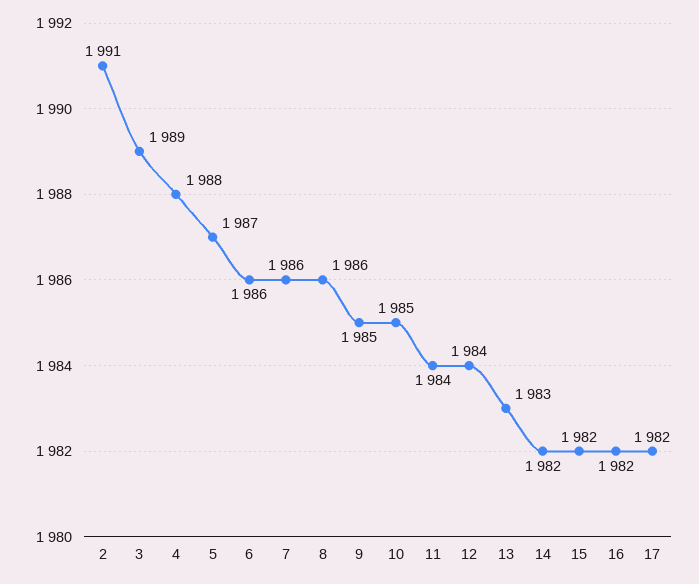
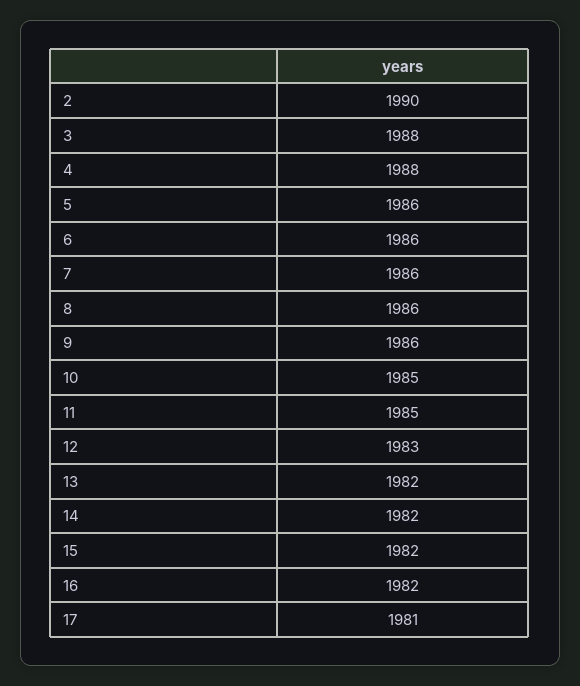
  {
-   "2": 1991,
+   "2": 1990,
-   "3": 1989,
+   "3": 1988,
    "4": 1988,
-   "5": 1987,
+   "5": 1986,
    "6": 1986,
    "7": 1986,
    "8": 1986,
-   "9": 1985,
+   "9": 1986,
    "10": 1985,
-   "11": 1984,
+   "11": 1985,
-   "12": 1984,
+   "12": 1983,
-   "13": 1983,
+   "13": 1982,
    "14": 1982,
    "15": 1982,
    "16": 1982,
-   "17": 1982
+   "17": 1981
  }

